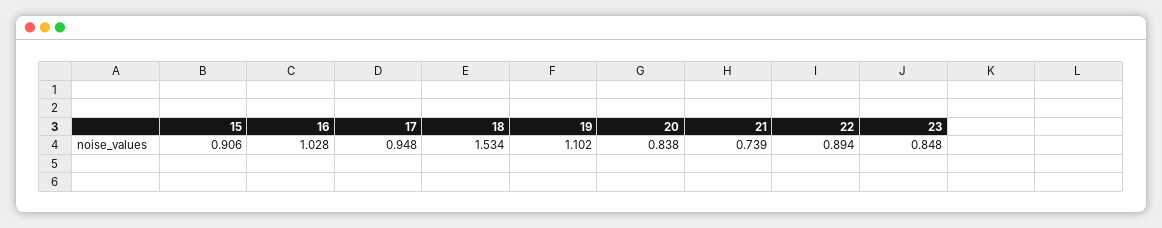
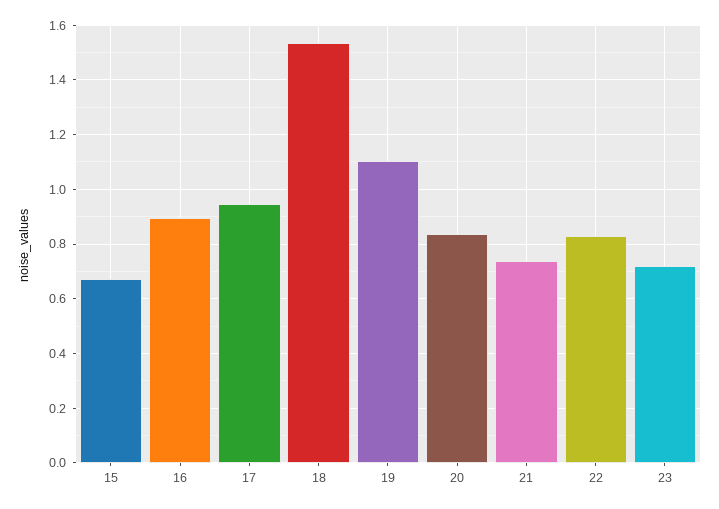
  {
-   "15": 0.906,
+   "15": 0.675,
-   "16": 1.028,
+   "16": 0.9,
    "17": 0.948,
    "18": 1.534,
    "19": 1.102,
    "20": 0.838,
    "21": 0.739,
-   "22": 0.894,
+   "22": 0.825,
-   "23": 0.848
+   "23": 0.725
  }

